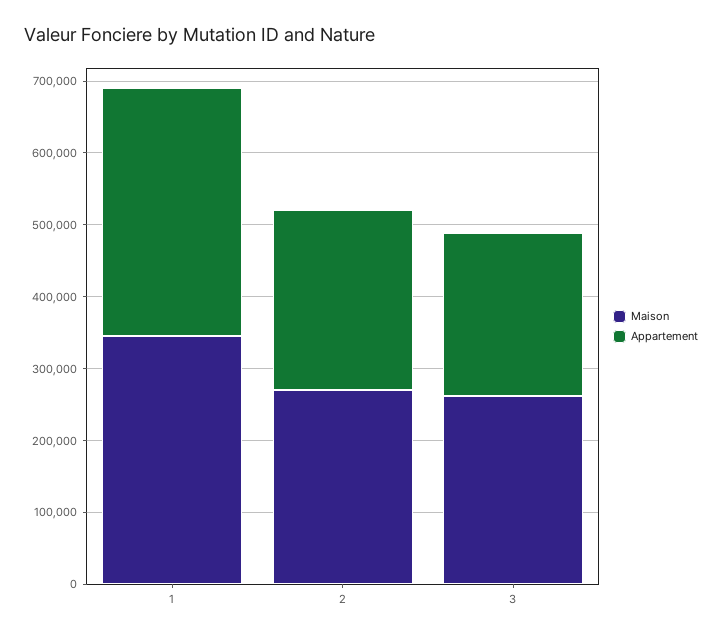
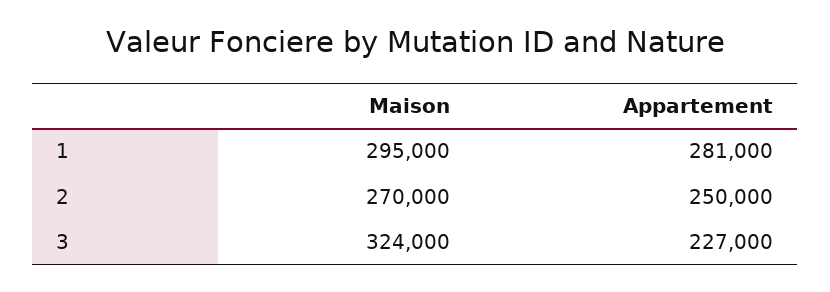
  {
    "Maison": {
-     "1": 340000,
+     "1": 295000,
      "2": 270000,
-     "3": 260000
+     "3": 324000
    },
    "Appartement": {
-     "1": 340000,
+     "1": 281000,
      "2": 250000,
      "3": 227000
    }
  }

